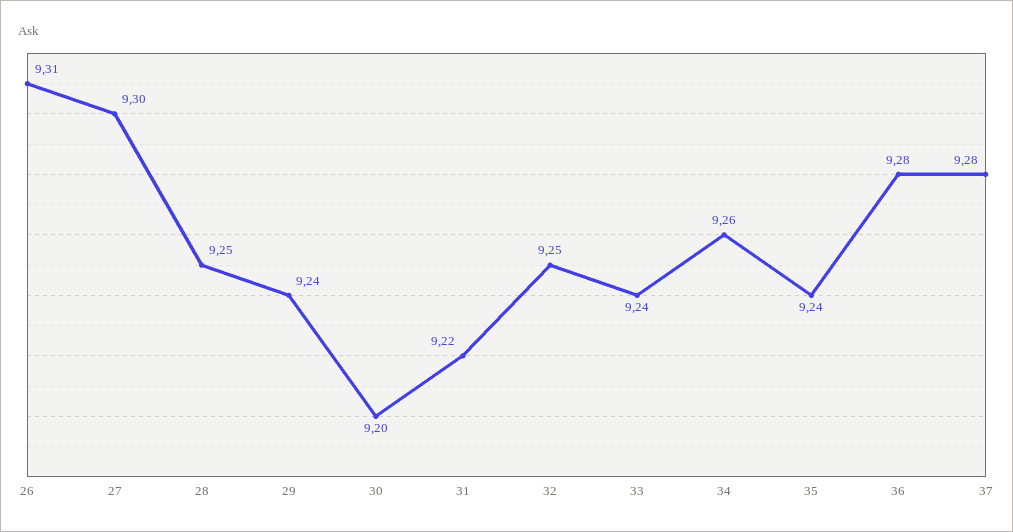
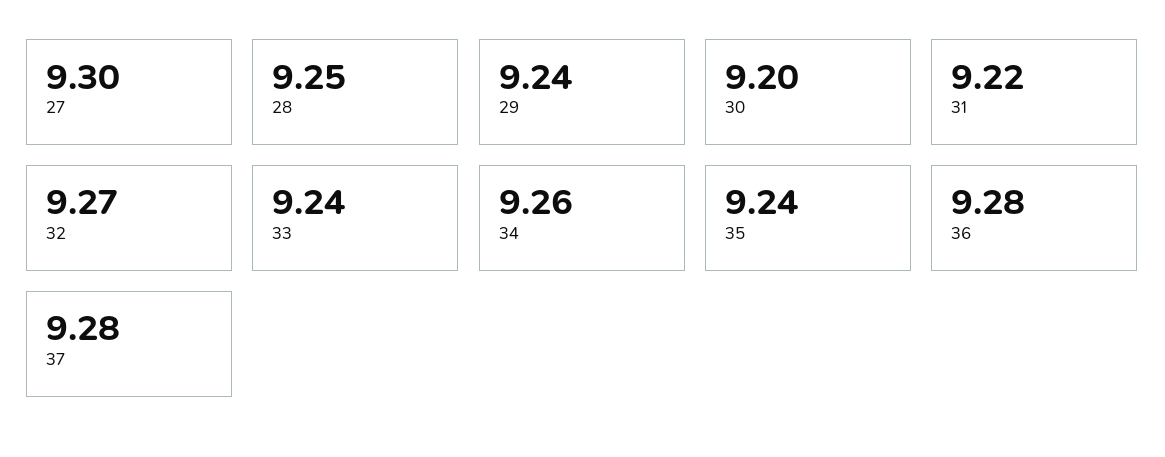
  {
-   "26": 9.31,
    "27": 9.3,
    "28": 9.25,
    "29": 9.24,
    "30": 9.2,
    "31": 9.22,
-   "32": 9.25,
+   "32": 9.27,
    "33": 9.24,
    "34": 9.26,
    "35": 9.24,
    "36": 9.28,
    "37": 9.28
  }

